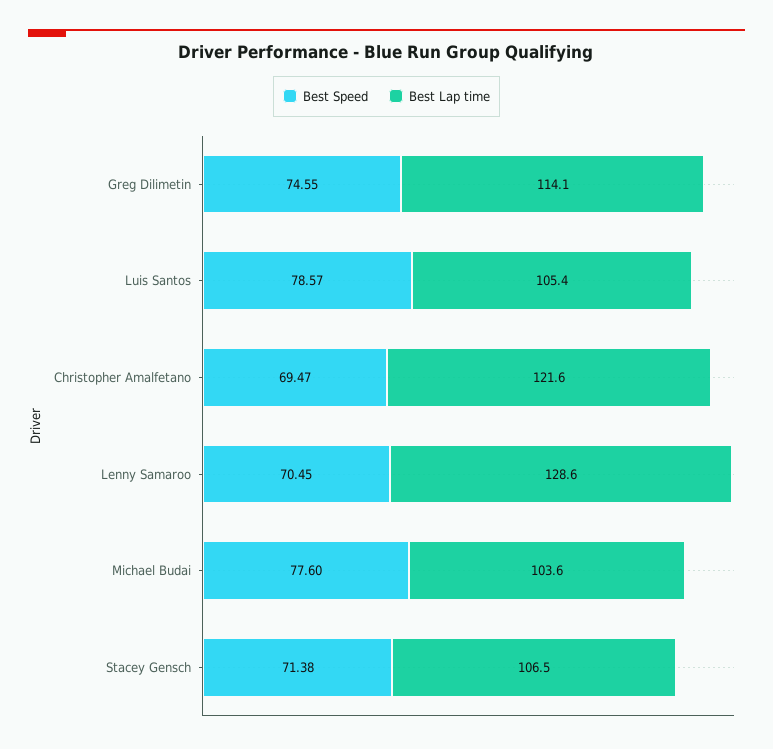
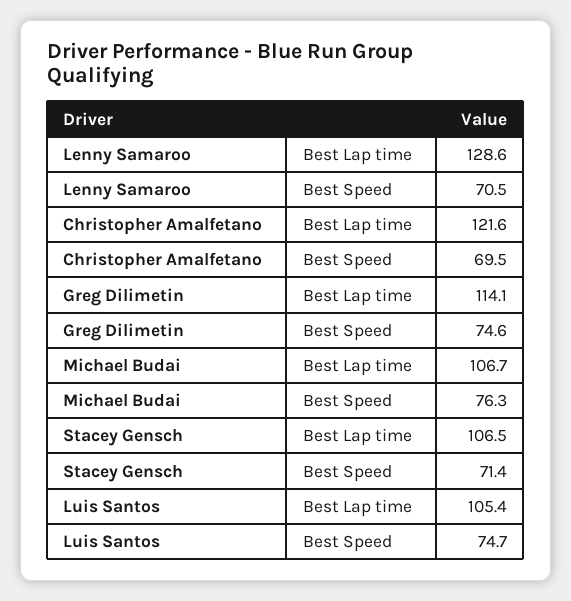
  {
    "Best Speed": {
      "Greg Dilimetin": 74.55,
-     "Luis Santos": 78.57,
+     "Luis Santos": 74.7,
      "Christopher Amalfetano": 69.47,
      "Lenny Samaroo": 70.45,
-     "Michael Budai": 77.6,
+     "Michael Budai": 76.3,
      "Stacey Gensch": 71.38
    },
    "Best Lap time": {
      "Greg Dilimetin": 114.1,
      "Luis Santos": 105.4,
      "Christopher Amalfetano": 121.6,
      "Lenny Samaroo": 128.6,
-     "Michael Budai": 103.6,
+     "Michael Budai": 106.7,
      "Stacey Gensch": 106.5
    }
  }

